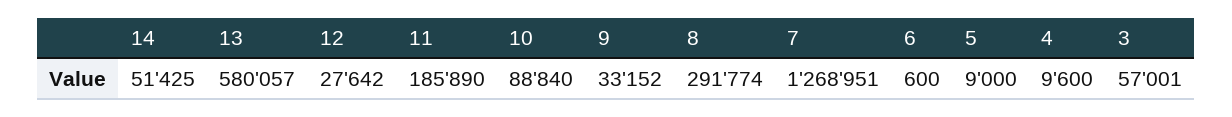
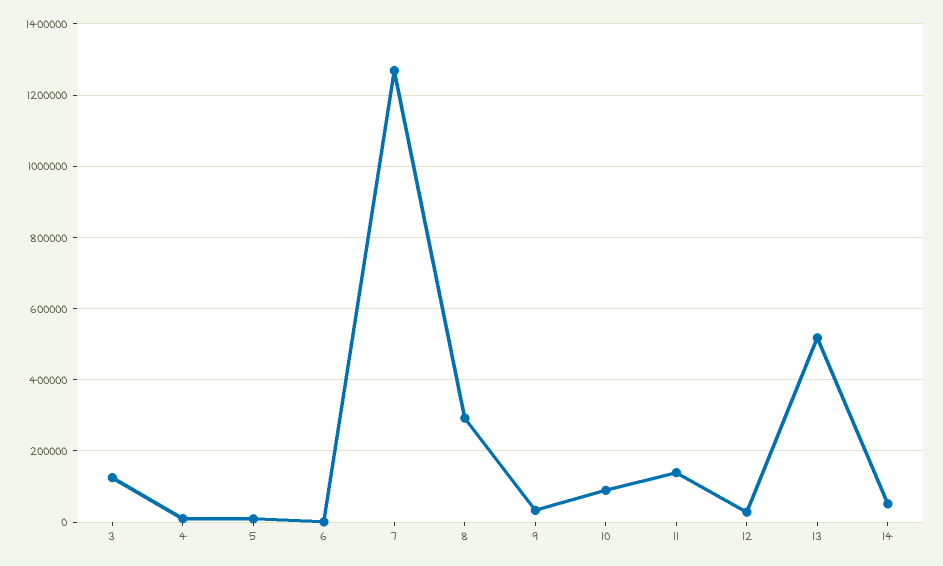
  {
    "14": 51425,
-   "13": 580057,
+   "13": 520000,
    "12": 27642,
-   "11": 185890,
+   "11": 140000,
    "10": 88840,
    "9": 33152,
    "8": 291774,
    "7": 1268951,
    "6": 600,
    "5": 9000,
    "4": 9600,
-   "3": 57001
+   "3": 120000
  }

